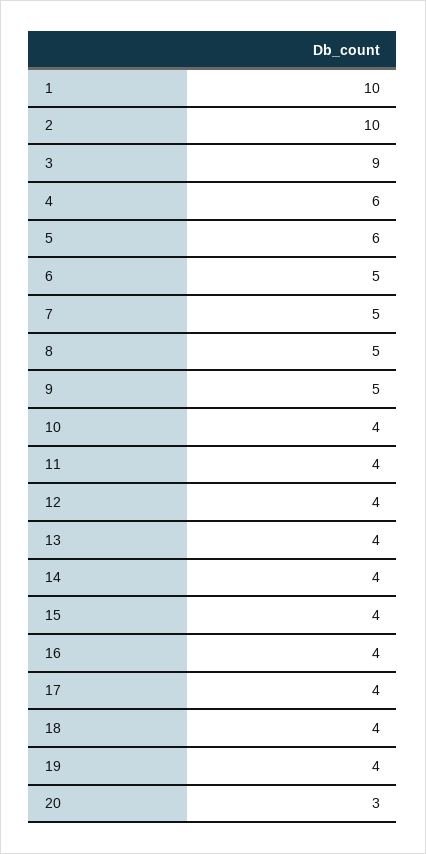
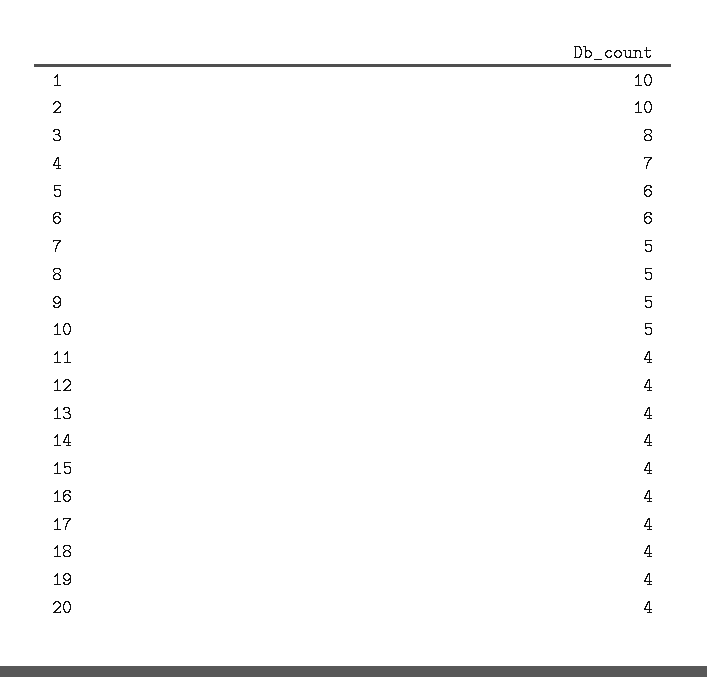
  {
    "1": 10,
    "2": 10,
-   "3": 9,
+   "3": 8,
-   "4": 6,
+   "4": 7,
    "5": 6,
-   "6": 5,
+   "6": 6,
    "7": 5,
    "8": 5,
    "9": 5,
-   "10": 4,
+   "10": 5,
    "11": 4,
    "12": 4,
    "13": 4,
    "14": 4,
    "15": 4,
    "16": 4,
    "17": 4,
    "18": 4,
    "19": 4,
-   "20": 3
+   "20": 4
  }

